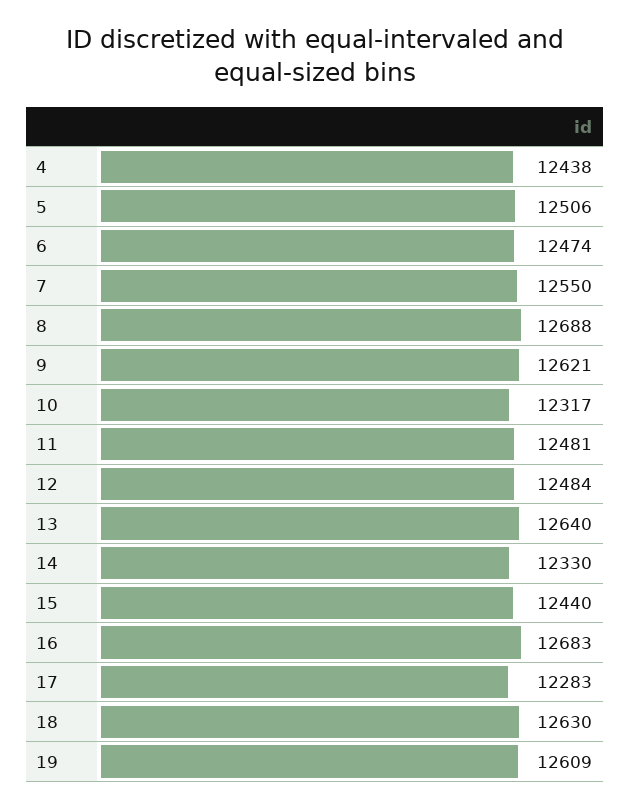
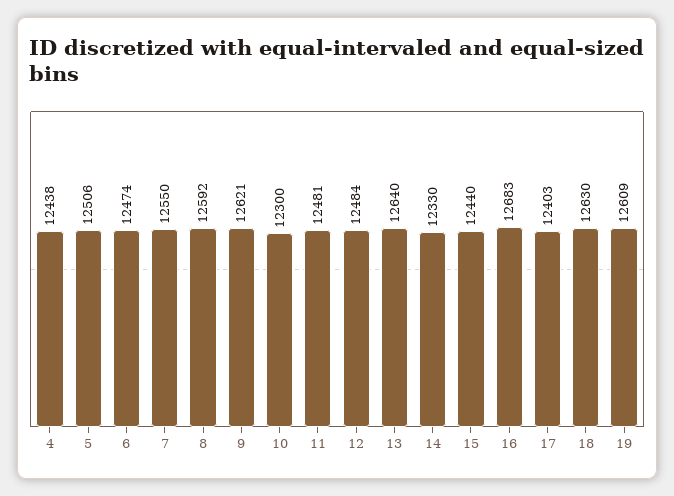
  {
    "4": 12438,
    "5": 12506,
    "6": 12474,
    "7": 12550,
-   "8": 12688,
+   "8": 12592,
    "9": 12621,
-   "10": 12317,
+   "10": 12300,
    "11": 12481,
    "12": 12484,
    "13": 12640,
    "14": 12330,
    "15": 12440,
    "16": 12683,
-   "17": 12283,
+   "17": 12403,
    "18": 12630,
    "19": 12609
  }

